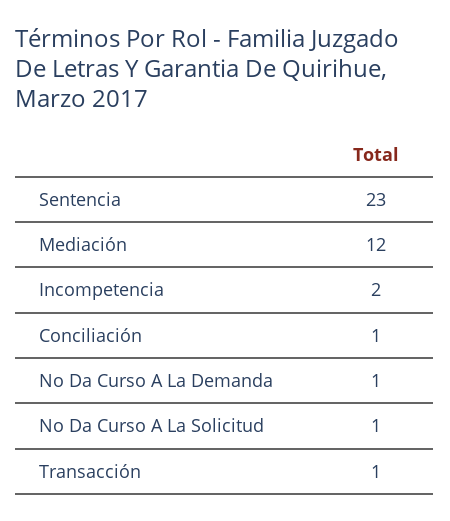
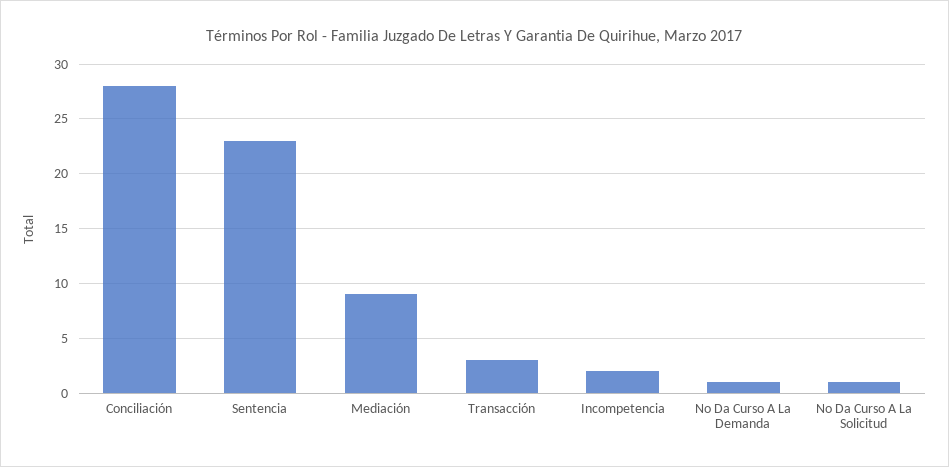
  {
    "Sentencia": 23,
-   "Mediación": 12,
+   "Mediación": 9,
    "Incompetencia": 2,
-   "Conciliación": 1,
+   "Conciliación": 28,
    "No Da Curso A La Demanda": 1,
    "No Da Curso A La Solicitud": 1,
-   "Transacción": 1
+   "Transacción": 3
  }

